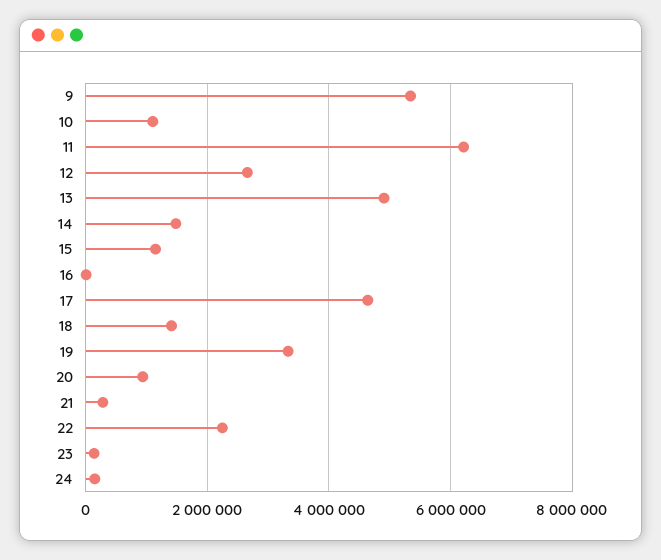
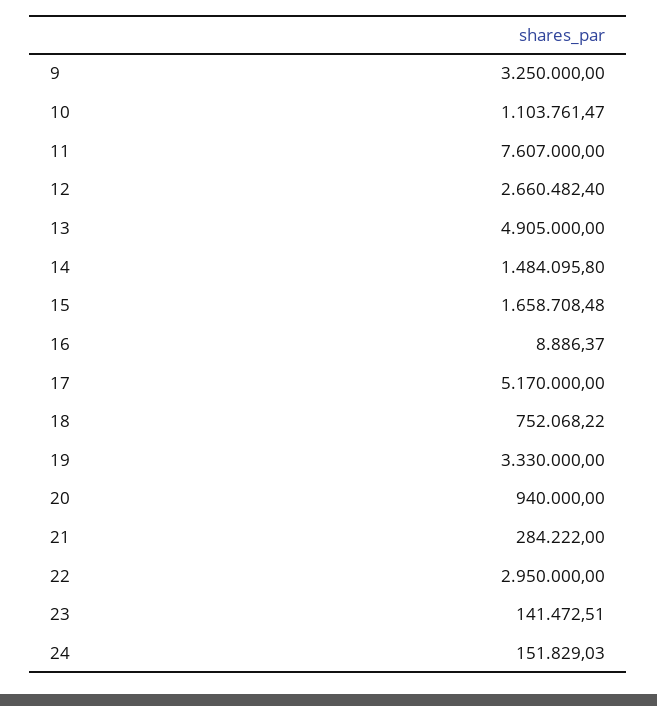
  {
-   "9": 5400000,
+   "9": 3250000,
    "10": 1103761.47,
-   "11": 6200000,
+   "11": 7607000,
    "12": 2660482.4,
    "13": 4905000,
    "14": 1484095.8,
-   "15": 1200000,
+   "15": 1658708.48,
    "16": 8886.37,
-   "17": 4600000,
+   "17": 5170000,
-   "18": 1400000,
+   "18": 752068.22,
    "19": 3330000,
    "20": 940000,
    "21": 284222,
-   "22": 2200000,
+   "22": 2950000,
    "23": 141472.51,
    "24": 151829.03
  }

